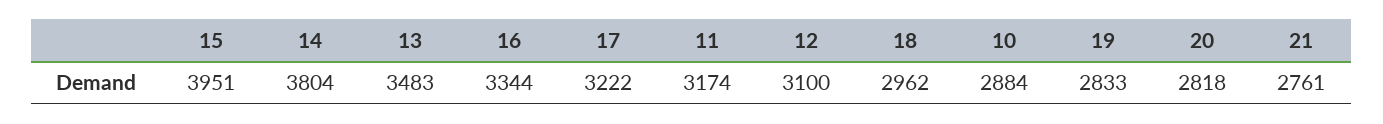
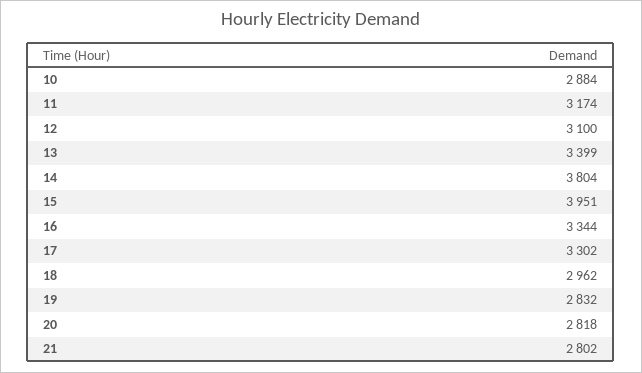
  {
    "15": 3951,
    "14": 3804,
-   "13": 3483,
+   "13": 3399,
    "16": 3344,
-   "17": 3222,
+   "17": 3302,
    "11": 3174,
    "12": 3100,
    "18": 2962,
    "10": 2884,
-   "19": 2833,
+   "19": 2832,
    "20": 2818,
-   "21": 2761
+   "21": 2802
  }

